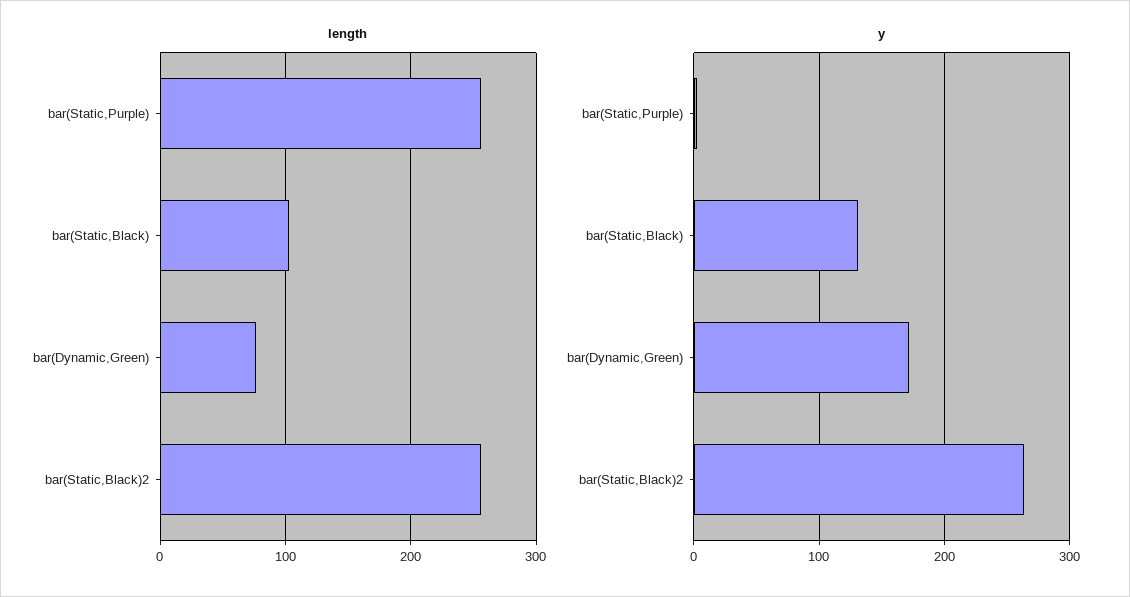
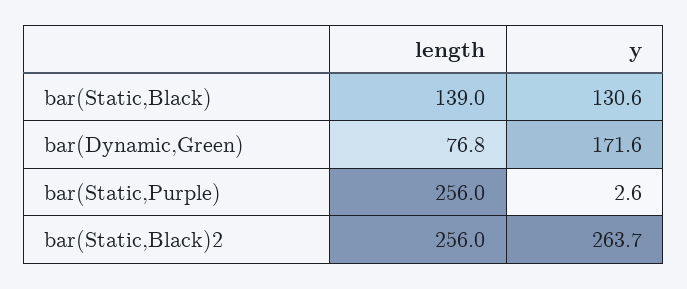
  {
    "length": {
      "bar(Static,Purple)": 256,
-     "bar(Static,Black)": 100,
+     "bar(Static,Black)": 139,
      "bar(Dynamic,Green)": 76.8,
      "bar(Static,Black)2": 256
    },
    "y": {
      "bar(Static,Purple)": 2.6,
      "bar(Static,Black)": 130.6,
      "bar(Dynamic,Green)": 171.6,
      "bar(Static,Black)2": 263.7
    }
  }

